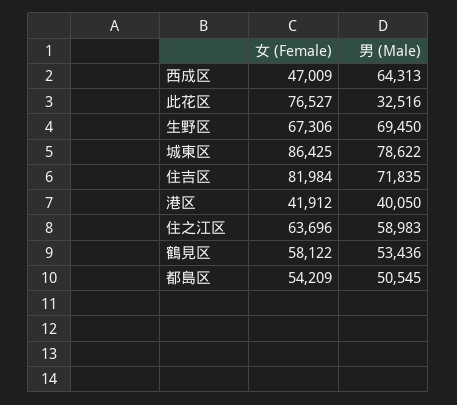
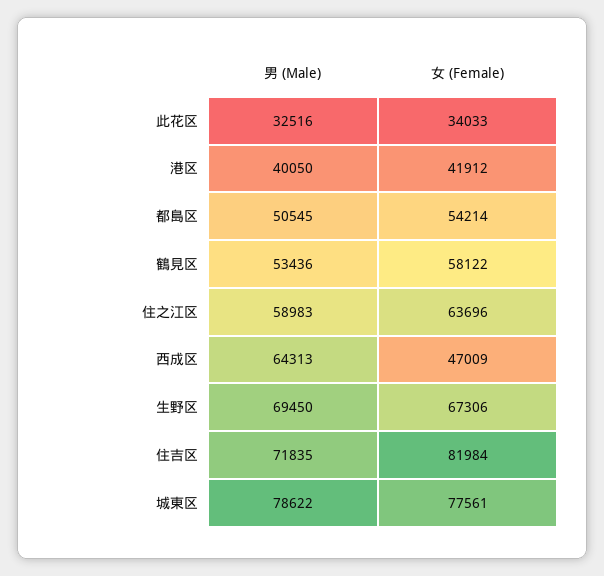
  {
    "女 (Female)": {
      "西成区": 47009,
-     "此花区": 76527,
+     "此花区": 34033,
      "生野区": 67306,
-     "城東区": 86425,
+     "城東区": 77561,
      "住吉区": 81984,
      "港区": 41912,
      "住之江区": 63696,
      "鶴見区": 58122,
-     "都島区": 54209
+     "都島区": 54214
    },
    "男 (Male)": {
      "西成区": 64313,
      "此花区": 32516,
      "生野区": 69450,
      "城東区": 78622,
      "住吉区": 71835,
      "港区": 40050,
      "住之江区": 58983,
      "鶴見区": 53436,
      "都島区": 50545
    }
  }

